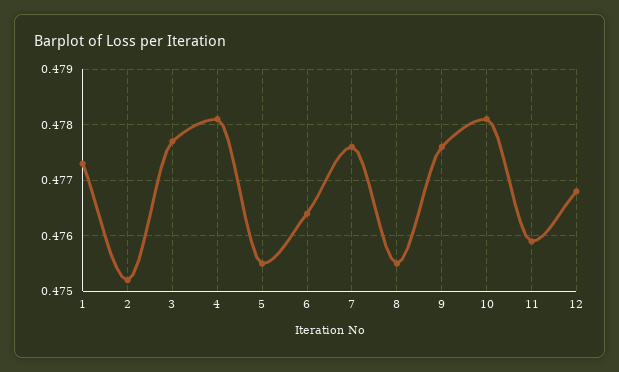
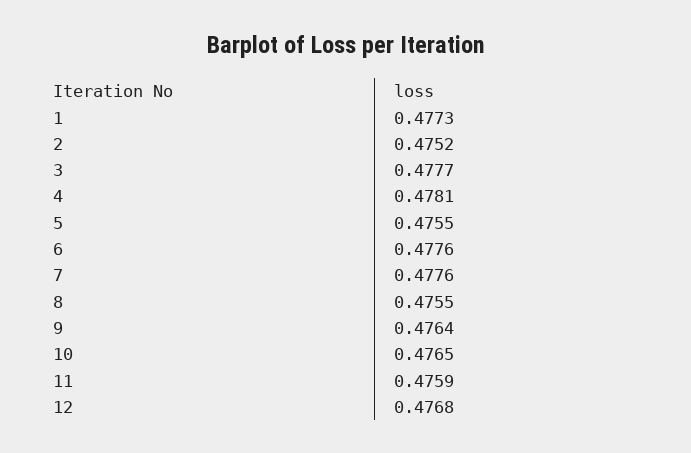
  {
    "1": 0.4773,
    "2": 0.4752,
    "3": 0.4777,
    "4": 0.4781,
    "5": 0.4755,
-   "6": 0.4765,
+   "6": 0.4776,
    "7": 0.4776,
    "8": 0.4755,
-   "9": 0.4775,
+   "9": 0.4764,
-   "10": 0.478,
+   "10": 0.4765,
    "11": 0.4759,
    "12": 0.4768
  }

